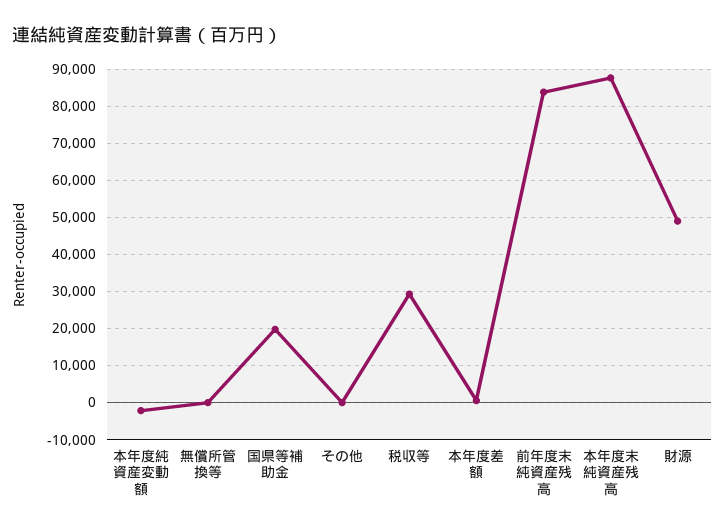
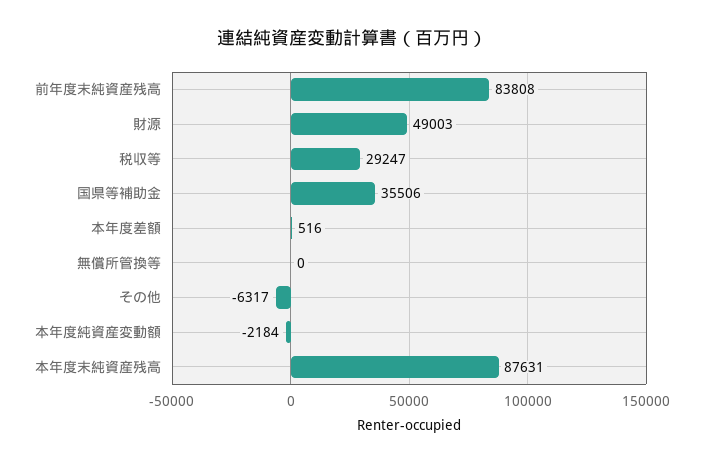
  {
    "本年度純資産変動額": -2184,
    "無償所管換等": 0,
-   "国県等補助金": 20000,
+   "国県等補助金": 35506,
-   "その他": 0,
+   "その他": -6317,
    "税収等": 29247,
    "本年度差額": 516,
    "前年度末純資産残高": 83808,
    "本年度末純資産残高": 87631,
    "財源": 49003
  }

